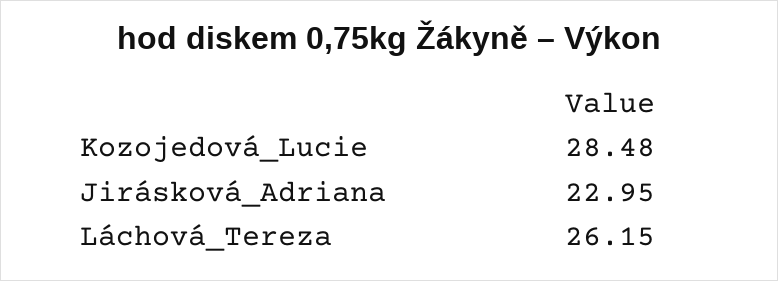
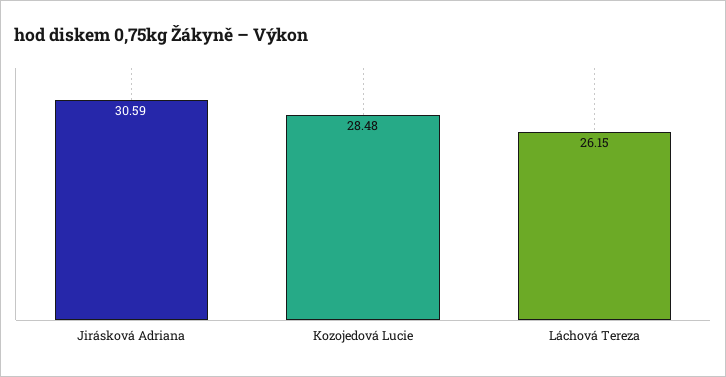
  {
    "Kozojedová_Lucie": 28.48,
-   "Jirásková_Adriana": 22.95,
+   "Jirásková_Adriana": 30.59,
    "Láchová_Tereza": 26.15
  }

